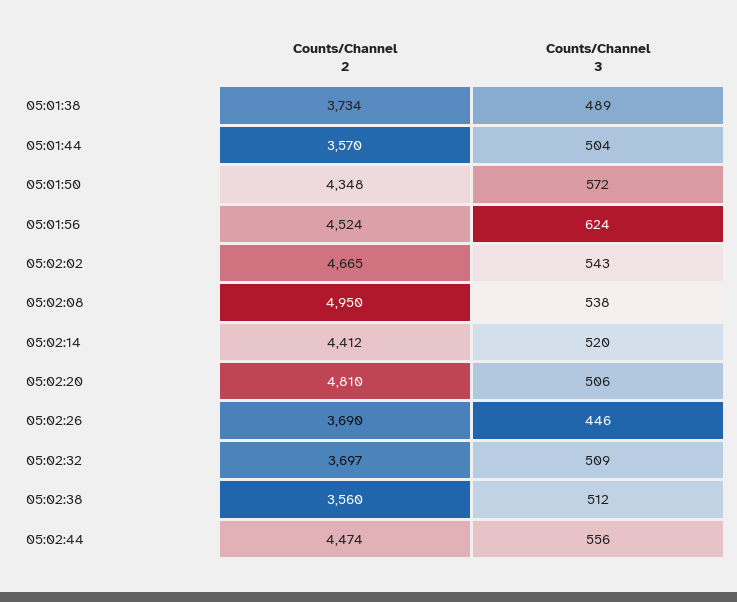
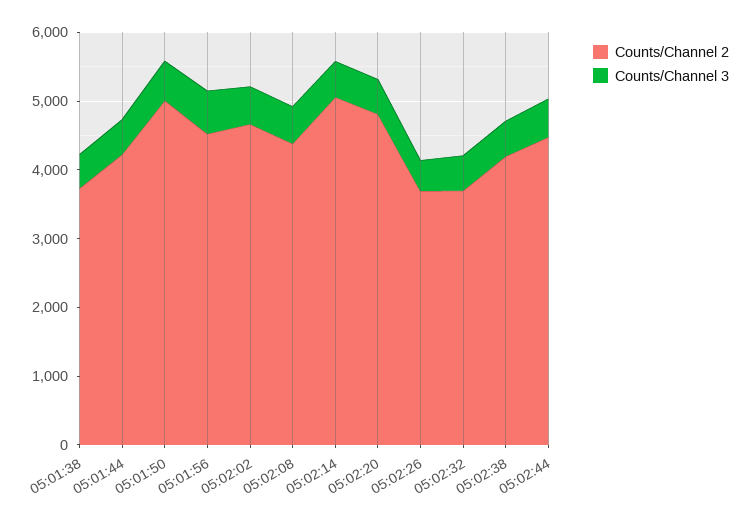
  {
    "Counts/Channel 2": {
      "05:01:38": 3734,
-     "05:01:44": 3570,
+     "05:01:44": 4200,
-     "05:01:50": 4348,
+     "05:01:50": 5000,
      "05:01:56": 4524,
      "05:02:02": 4665,
-     "05:02:08": 4950,
+     "05:02:08": 4400,
-     "05:02:14": 4412,
+     "05:02:14": 5000,
      "05:02:20": 4810,
      "05:02:26": 3690,
      "05:02:32": 3697,
-     "05:02:38": 3560,
+     "05:02:38": 4200,
      "05:02:44": 4474
    },
    "Counts/Channel 3": {
      "05:01:38": 489,
      "05:01:44": 504,
      "05:01:50": 572,
      "05:01:56": 624,
      "05:02:02": 543,
      "05:02:08": 538,
      "05:02:14": 520,
      "05:02:20": 506,
      "05:02:26": 446,
      "05:02:32": 509,
      "05:02:38": 512,
      "05:02:44": 556
    }
  }

